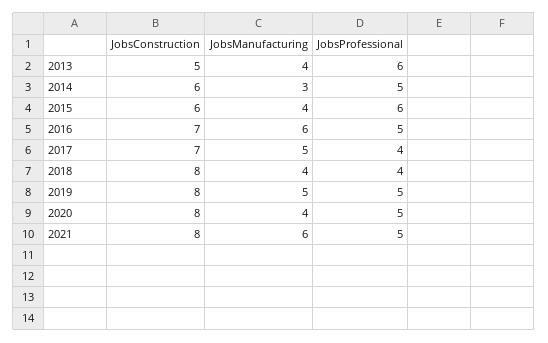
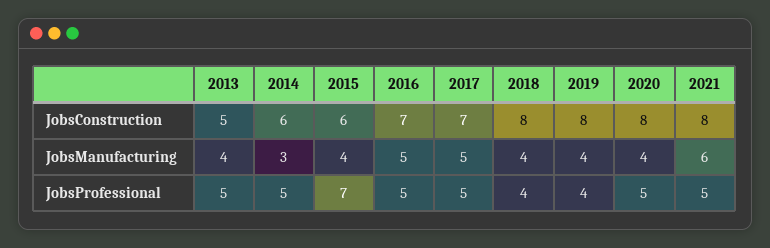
  {
    "JobsConstruction": {
      "2013": 5,
      "2014": 6,
      "2015": 6,
      "2016": 7,
      "2017": 7,
      "2018": 8,
      "2019": 8,
      "2020": 8,
      "2021": 8
    },
    "JobsManufacturing": {
      "2013": 4,
      "2014": 3,
      "2015": 4,
-     "2016": 6,
+     "2016": 5,
      "2017": 5,
      "2018": 4,
-     "2019": 5,
+     "2019": 4,
      "2020": 4,
      "2021": 6
    },
    "JobsProfessional": {
-     "2013": 6,
+     "2013": 5,
      "2014": 5,
-     "2015": 6,
+     "2015": 7,
      "2016": 5,
-     "2017": 4,
+     "2017": 5,
      "2018": 4,
-     "2019": 5,
+     "2019": 4,
      "2020": 5,
      "2021": 5
    }
  }

